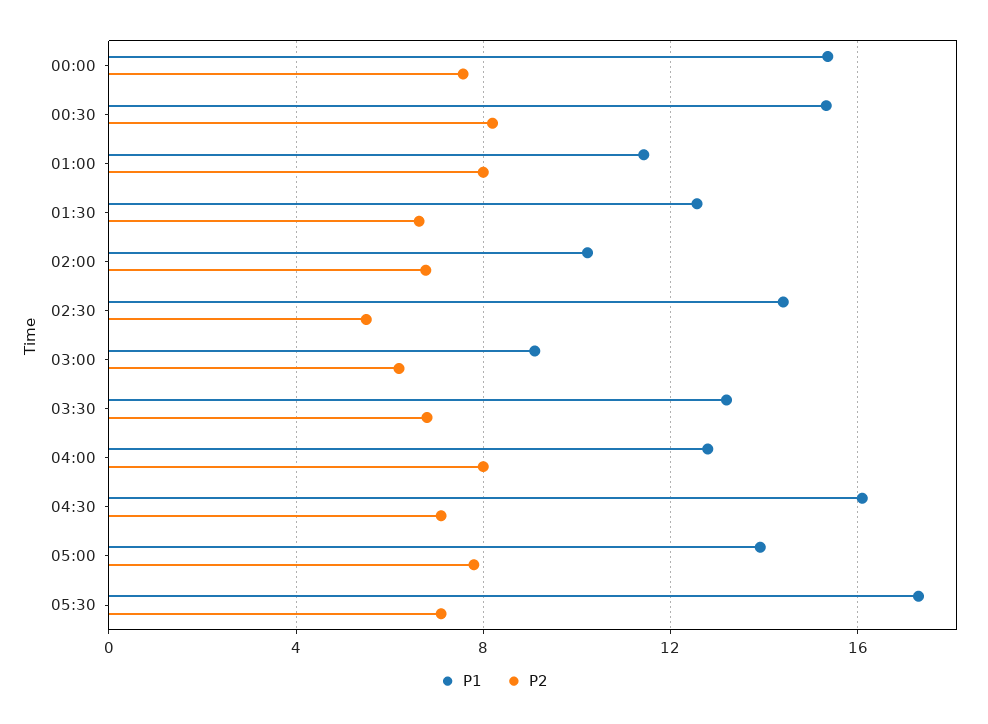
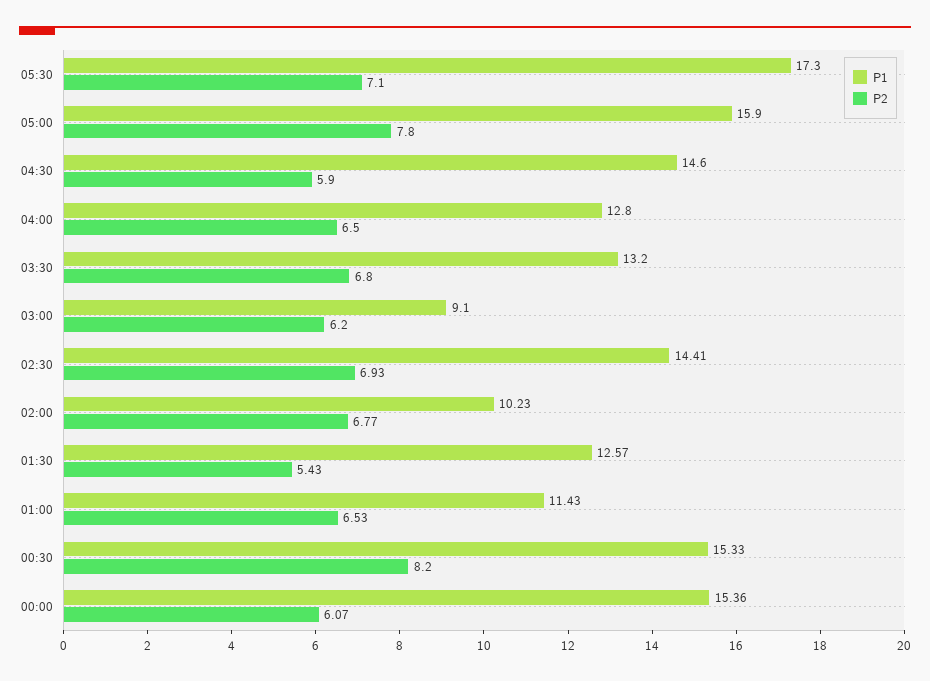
  {
    "P1": {
      "00:00": 15.36,
      "00:30": 15.33,
      "01:00": 11.43,
      "01:30": 12.57,
      "02:00": 10.23,
      "02:30": 14.41,
      "03:00": 9.1,
      "03:30": 13.2,
      "04:00": 12.8,
-     "04:30": 16,
+     "04:30": 14.6,
-     "05:00": 14,
+     "05:00": 15.9,
      "05:30": 17.3
    },
    "P2": {
-     "00:00": 7.5,
+     "00:00": 6.07,
      "00:30": 8.2,
-     "01:00": 8,
+     "01:00": 6.53,
-     "01:30": 6.5,
+     "01:30": 5.43,
      "02:00": 6.77,
-     "02:30": 5.5,
+     "02:30": 6.93,
      "03:00": 6.2,
      "03:30": 6.8,
-     "04:00": 8,
+     "04:00": 6.5,
-     "04:30": 7,
+     "04:30": 5.9,
      "05:00": 7.8,
      "05:30": 7.1
    }
  }

